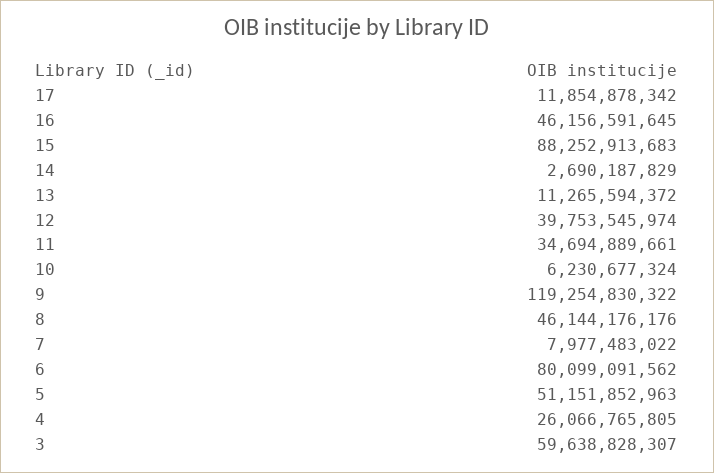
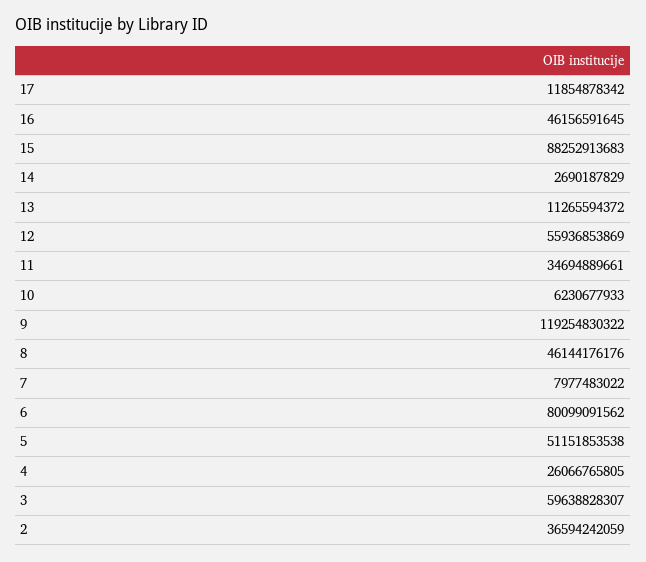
  {
    "17": 11854878342,
    "16": 46156591645,
    "15": 88252913683,
    "14": 2690187829,
    "13": 11265594372,
-   "12": 39753545974,
+   "12": 55936853869,
    "11": 34694889661,
-   "10": 6230677324,
+   "10": 6230677933,
    "9": 119254830322,
    "8": 46144176176,
    "7": 7977483022,
    "6": 80099091562,
-   "5": 51151852963,
+   "5": 51151853538,
    "4": 26066765805,
-   "3": 59638828307
+   "3": 59638828307,
+   "2": 36594242059
  }

